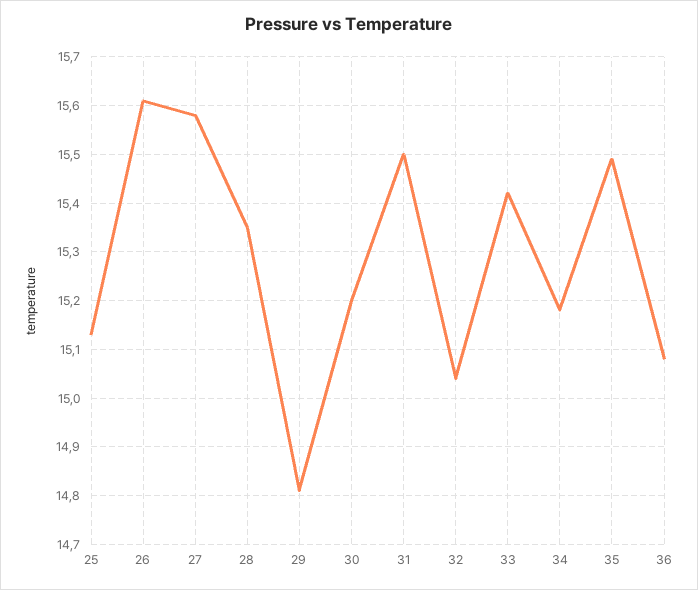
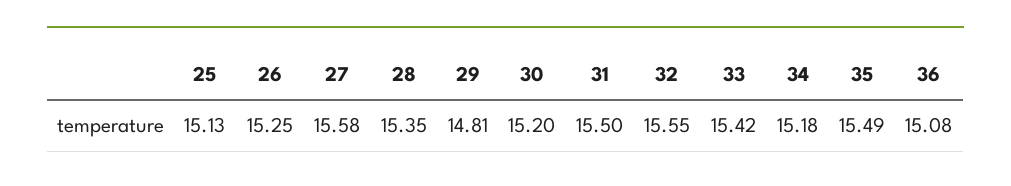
  {
    "25": 15.13,
-   "26": 15.6,
+   "26": 15.25,
    "27": 15.58,
    "28": 15.35,
    "29": 14.81,
    "30": 15.2,
    "31": 15.5,
-   "32": 15.05,
+   "32": 15.55,
    "33": 15.42,
    "34": 15.18,
    "35": 15.49,
    "36": 15.08
  }

